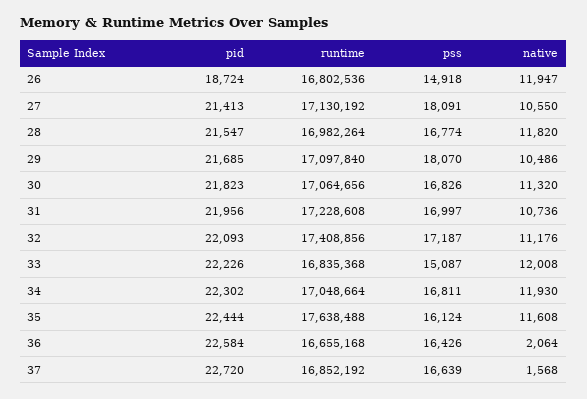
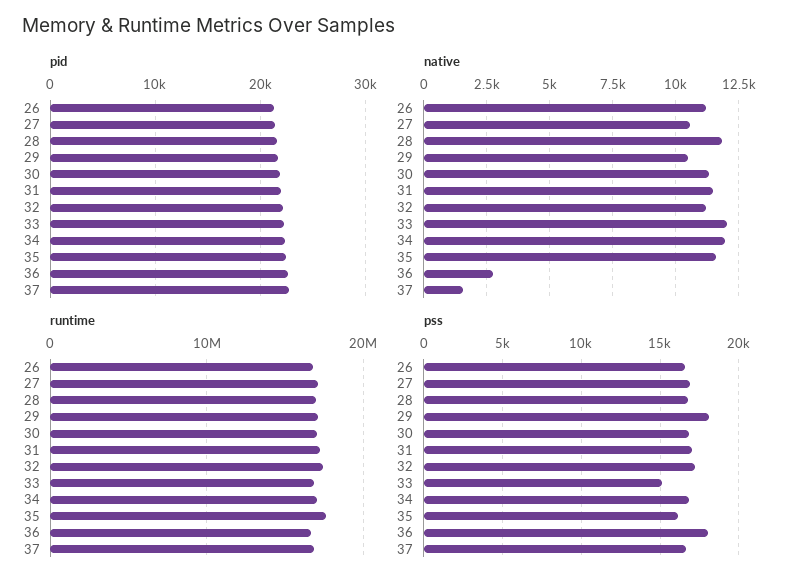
  {
    "pid": {
-     "26": 18724,
+     "26": 21000,
      "27": 21413,
      "28": 21547,
      "29": 21685,
      "30": 21823,
      "31": 21956,
      "32": 22093,
      "33": 22226,
      "34": 22302,
      "35": 22444,
      "36": 22584,
      "37": 22720
    },
    "runtime": {
      "26": 16802536,
      "27": 17130192,
      "28": 16982264,
      "29": 17097840,
      "30": 17064656,
      "31": 17228608,
      "32": 17408856,
      "33": 16835368,
      "34": 17048664,
      "35": 17638488,
      "36": 16655168,
      "37": 16852192
    },
    "pss": {
-     "26": 14918,
+     "26": 16500,
-     "27": 18091,
+     "27": 17000,
      "28": 16774,
      "29": 18070,
      "30": 16826,
      "31": 16997,
      "32": 17187,
      "33": 15087,
      "34": 16811,
      "35": 16124,
-     "36": 16426,
+     "36": 18000,
      "37": 16639
    },
    "native": {
-     "26": 11947,
+     "26": 11250,
      "27": 10550,
      "28": 11820,
      "29": 10486,
      "30": 11320,
-     "31": 10736,
+     "31": 11500,
      "32": 11176,
      "33": 12008,
      "34": 11930,
      "35": 11608,
-     "36": 2064,
+     "36": 2750,
      "37": 1568
    }
  }

